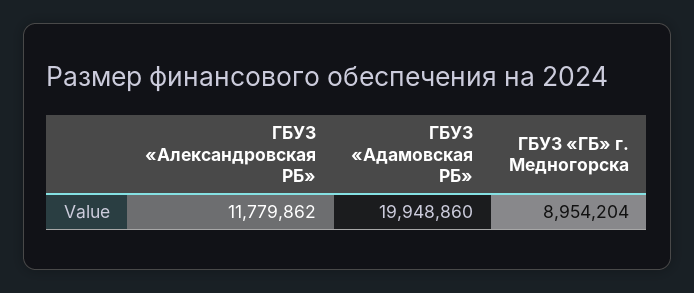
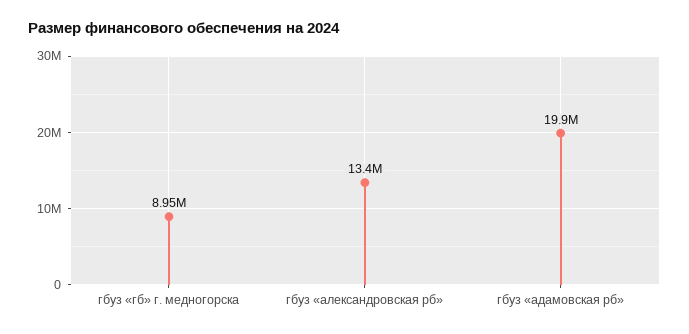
  {
-   "ГБУЗ «Александровская РБ»": 11779862,
+   "ГБУЗ «Александровская РБ»": 13400000,
    "ГБУЗ «Адамовская РБ»": 19948860,
    "ГБУЗ «ГБ» г. Медногорска": 8954204
  }

